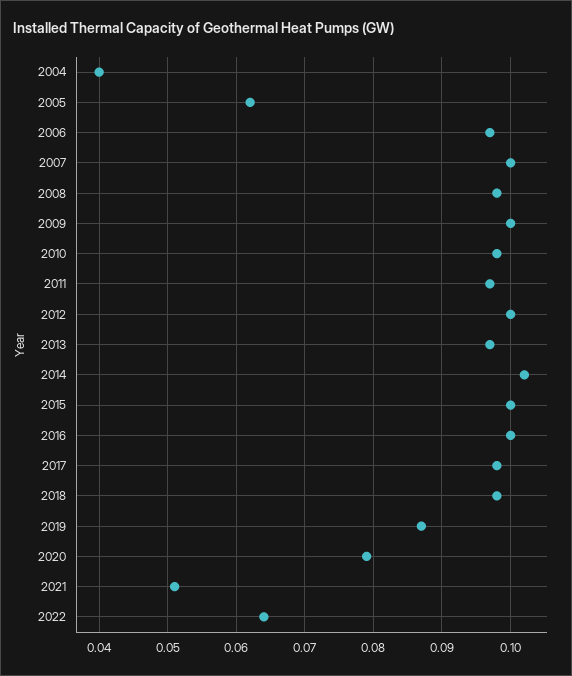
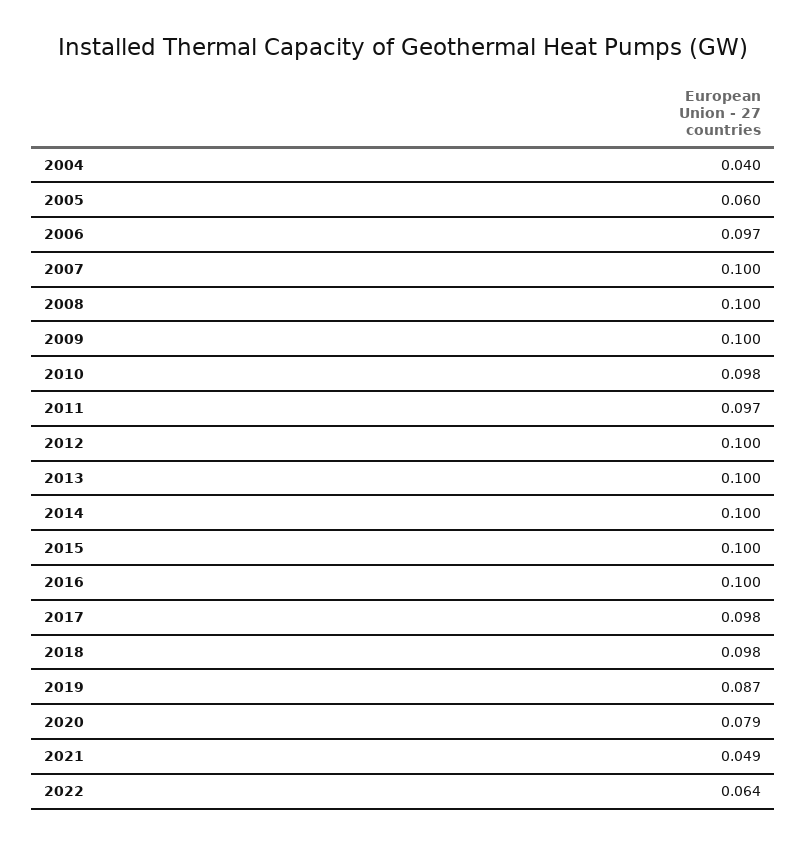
  {
    "2004": 0.04,
-   "2005": 0.062,
+   "2005": 0.06,
    "2006": 0.097,
    "2007": 0.1,
-   "2008": 0.098,
+   "2008": 0.1,
    "2009": 0.1,
    "2010": 0.098,
    "2011": 0.097,
    "2012": 0.1,
-   "2013": 0.097,
+   "2013": 0.1,
-   "2014": 0.102,
+   "2014": 0.1,
    "2015": 0.1,
    "2016": 0.1,
    "2017": 0.098,
    "2018": 0.098,
    "2019": 0.087,
    "2020": 0.079,
-   "2021": 0.051,
+   "2021": 0.049,
    "2022": 0.064
  }

